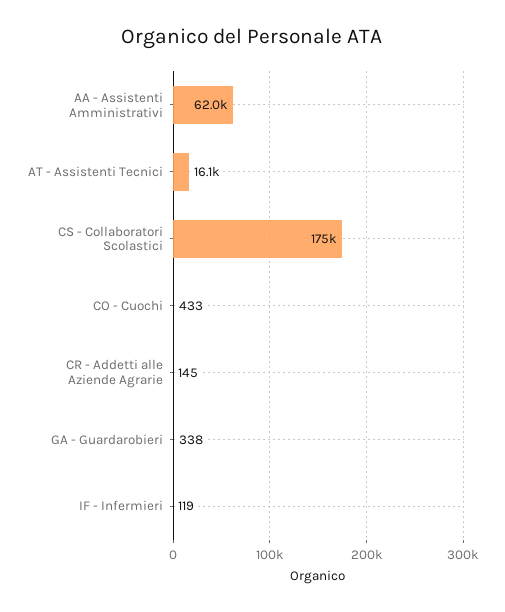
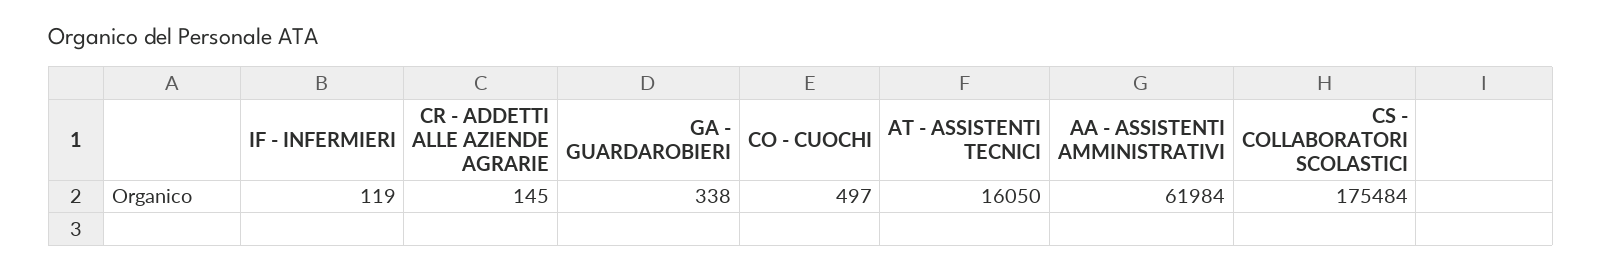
  {
    "AA - Assistenti Amministrativi": 61984,
    "AT - Assistenti Tecnici": 16050,
    "CS - Collaboratori Scolastici": 175484,
-   "CO - Cuochi": 433,
+   "CO - Cuochi": 497,
    "CR - Addetti alle Aziende Agrarie": 145,
    "GA - Guardarobieri": 338,
    "IF - Infermieri": 119
  }

